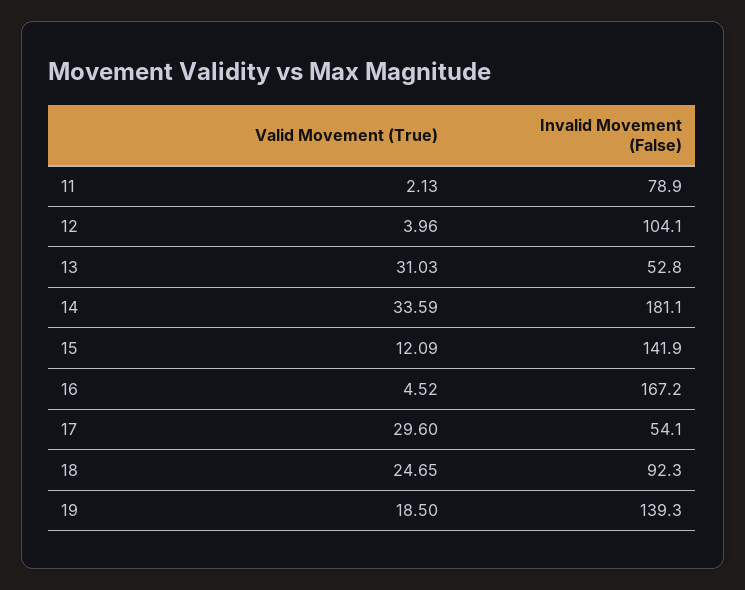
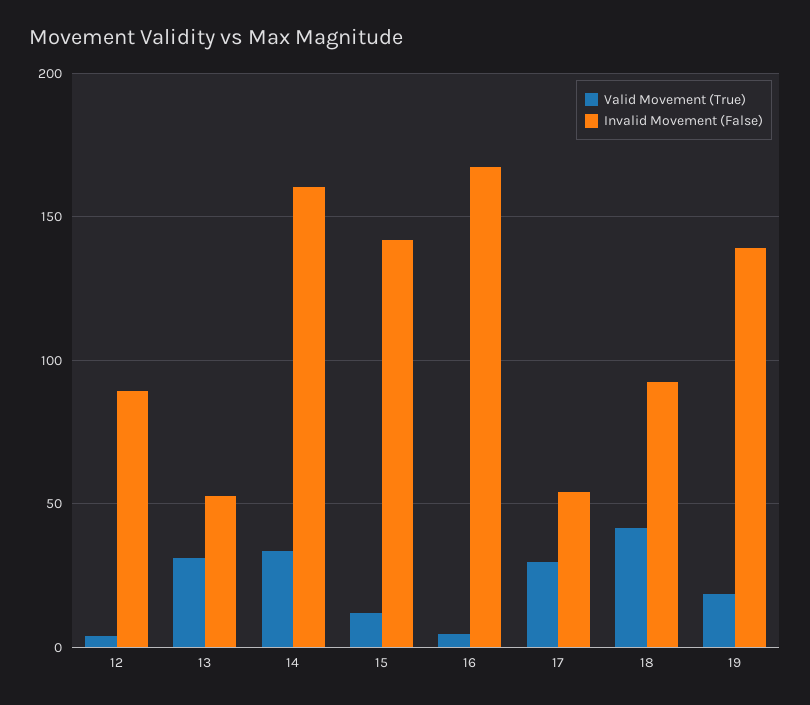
  {
    "Valid Movement (True)": {
-     "11": 2.13,
      "12": 3.96,
      "13": 31.03,
      "14": 33.59,
      "15": 12.09,
      "16": 4.52,
      "17": 29.6,
-     "18": 24.65,
+     "18": 40,
      "19": 18.5
    },
    "Invalid Movement (False)": {
-     "11": 78.9,
-     "12": 104.1,
+     "12": 90,
      "13": 52.8,
-     "14": 181.1,
+     "14": 160,
      "15": 141.9,
      "16": 167.2,
      "17": 54.1,
      "18": 92.3,
      "19": 139.3
    }
  }

